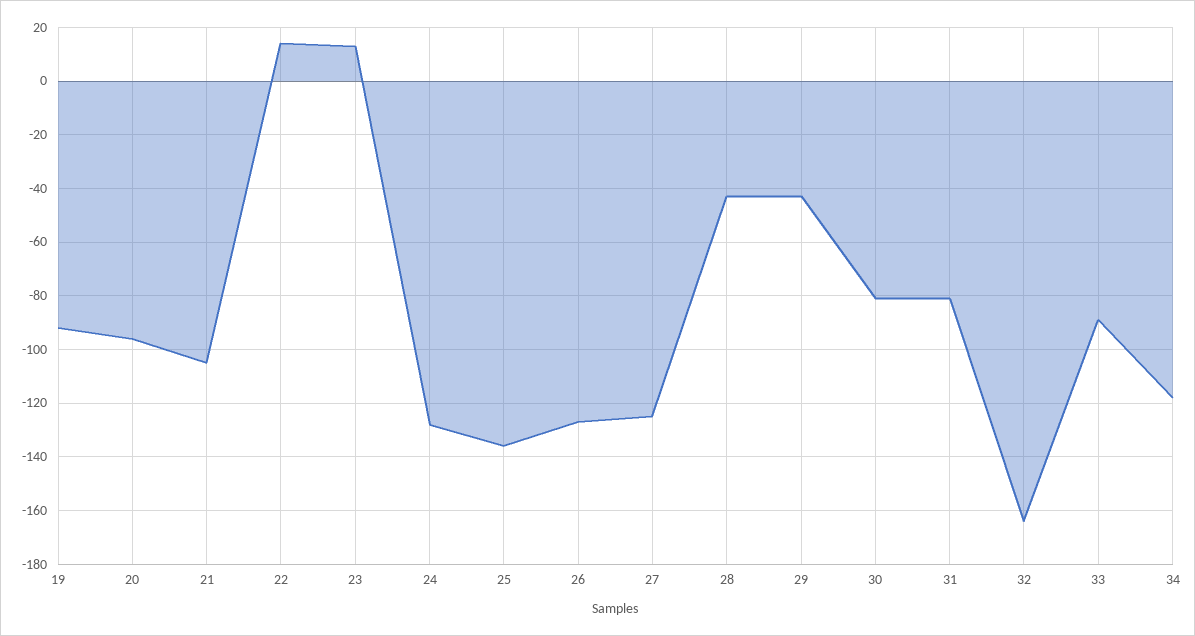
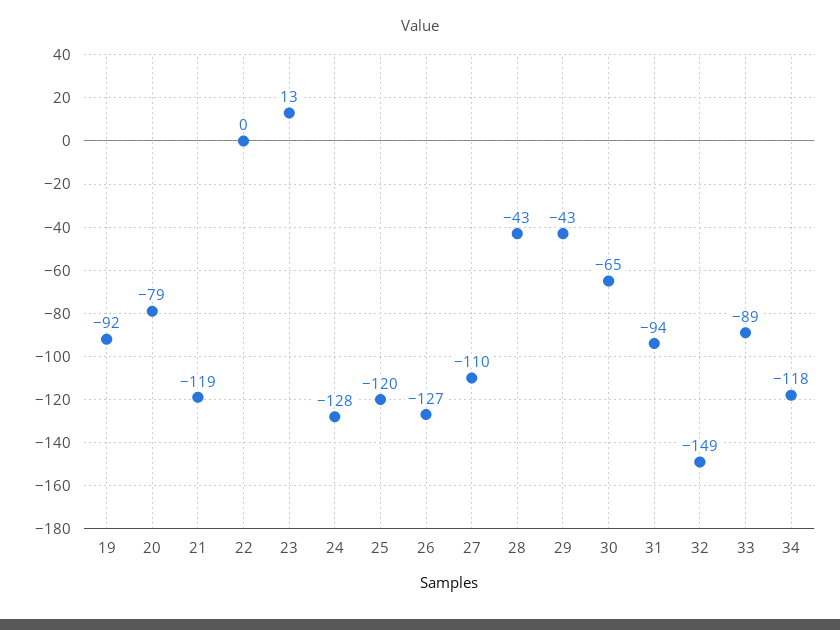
  {
    "19": -92,
-   "20": -95,
+   "20": -79,
-   "21": -105,
+   "21": -119,
-   "22": 15,
+   "22": 0,
    "23": 13,
    "24": -128,
-   "25": -135,
+   "25": -120,
    "26": -127,
-   "27": -125,
+   "27": -110,
    "28": -43,
    "29": -43,
-   "30": -80,
+   "30": -65,
-   "31": -80,
+   "31": -94,
-   "32": -165,
+   "32": -149,
    "33": -89,
    "34": -118
  }

